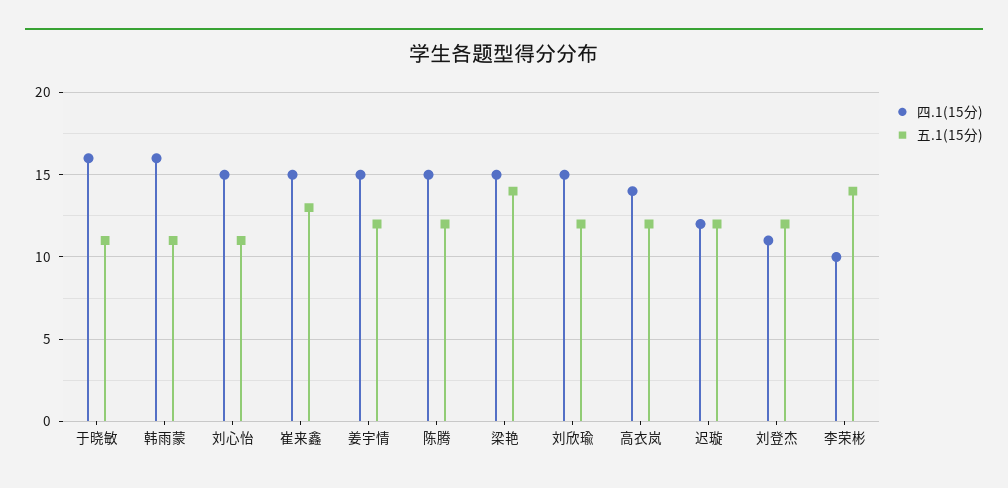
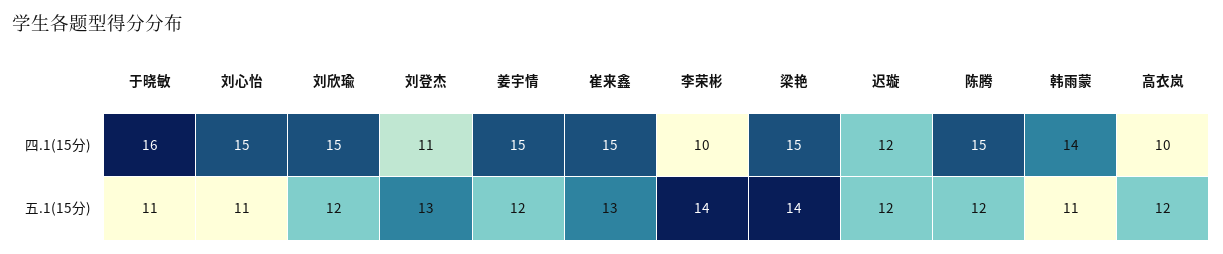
  {
    "四.1(15分)": {
      "于晓敏": 16,
-     "韩雨蒙": 16,
+     "韩雨蒙": 14,
      "刘心怡": 15,
      "崔来鑫": 15,
      "姜宇情": 15,
      "陈腾": 15,
      "梁艳": 15,
      "刘欣瑜": 15,
-     "高衣岚": 14,
+     "高衣岚": 10,
      "迟璇": 12,
      "刘登杰": 11,
      "李荣彬": 10
    },
    "五.1(15分)": {
      "于晓敏": 11,
      "韩雨蒙": 11,
      "刘心怡": 11,
      "崔来鑫": 13,
      "姜宇情": 12,
      "陈腾": 12,
      "梁艳": 14,
      "刘欣瑜": 12,
      "高衣岚": 12,
      "迟璇": 12,
-     "刘登杰": 12,
+     "刘登杰": 13,
      "李荣彬": 14
    }
  }

